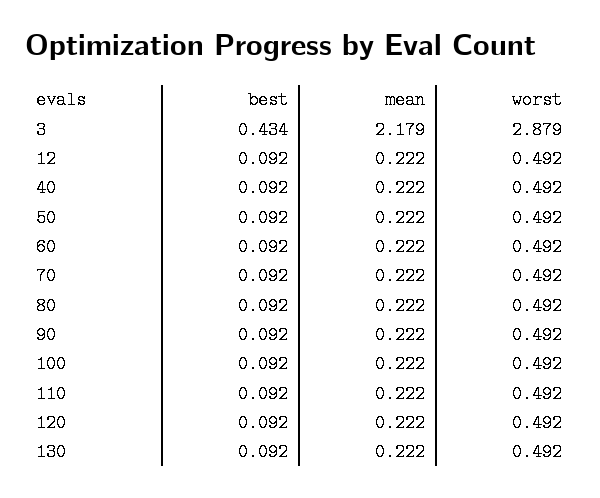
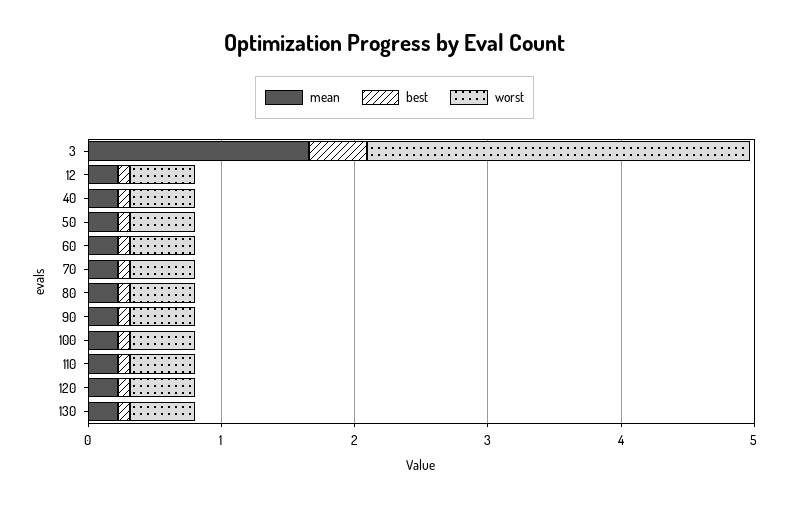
  {
    "best": {
      "3": 0.434,
      "12": 0.092,
      "40": 0.092,
      "50": 0.092,
      "60": 0.092,
      "70": 0.092,
      "80": 0.092,
      "90": 0.092,
      "100": 0.092,
      "110": 0.092,
      "120": 0.092,
      "130": 0.092
    },
    "mean": {
-     "3": 2.179,
+     "3": 1.6,
      "12": 0.222,
      "40": 0.222,
      "50": 0.222,
      "60": 0.222,
      "70": 0.222,
      "80": 0.222,
      "90": 0.222,
      "100": 0.222,
      "110": 0.222,
      "120": 0.222,
      "130": 0.222
    },
    "worst": {
      "3": 2.879,
      "12": 0.492,
      "40": 0.492,
      "50": 0.492,
      "60": 0.492,
      "70": 0.492,
      "80": 0.492,
      "90": 0.492,
      "100": 0.492,
      "110": 0.492,
      "120": 0.492,
      "130": 0.492
    }
  }

